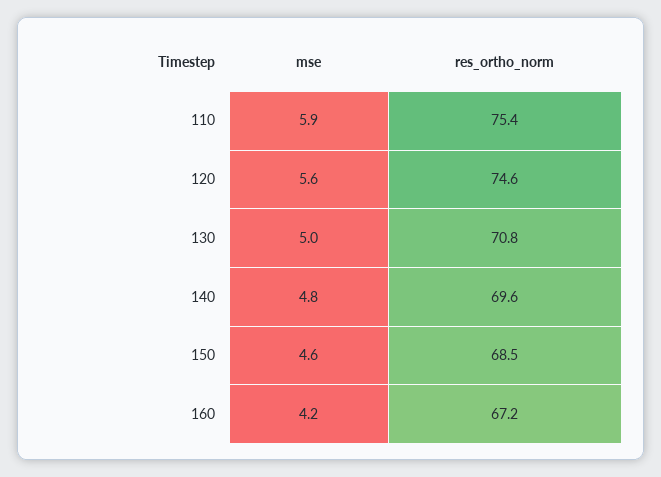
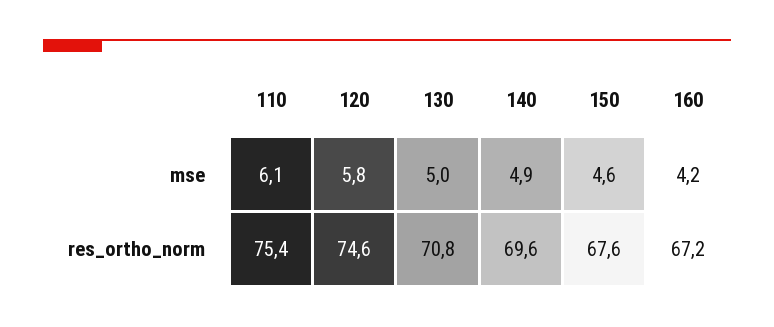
  {
    "mse": {
-     "110": 5.9,
+     "110": 6.1,
-     "120": 5.6,
+     "120": 5.8,
      "130": 5,
-     "140": 4.8,
+     "140": 4.9,
      "150": 4.6,
      "160": 4.2
    },
    "res_ortho_norm": {
      "110": 75.4,
      "120": 74.6,
      "130": 70.8,
      "140": 69.6,
-     "150": 68.5,
+     "150": 67.6,
      "160": 67.2
    }
  }

